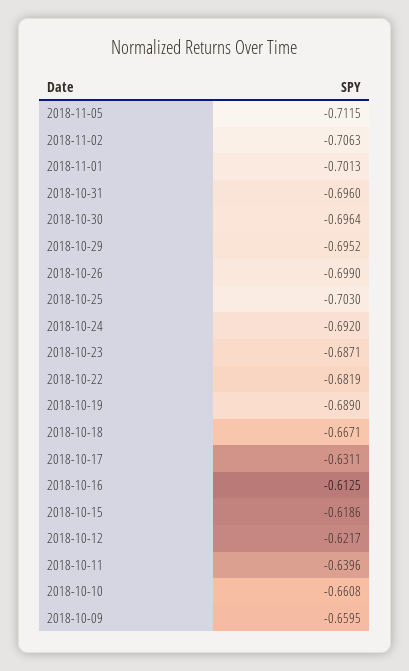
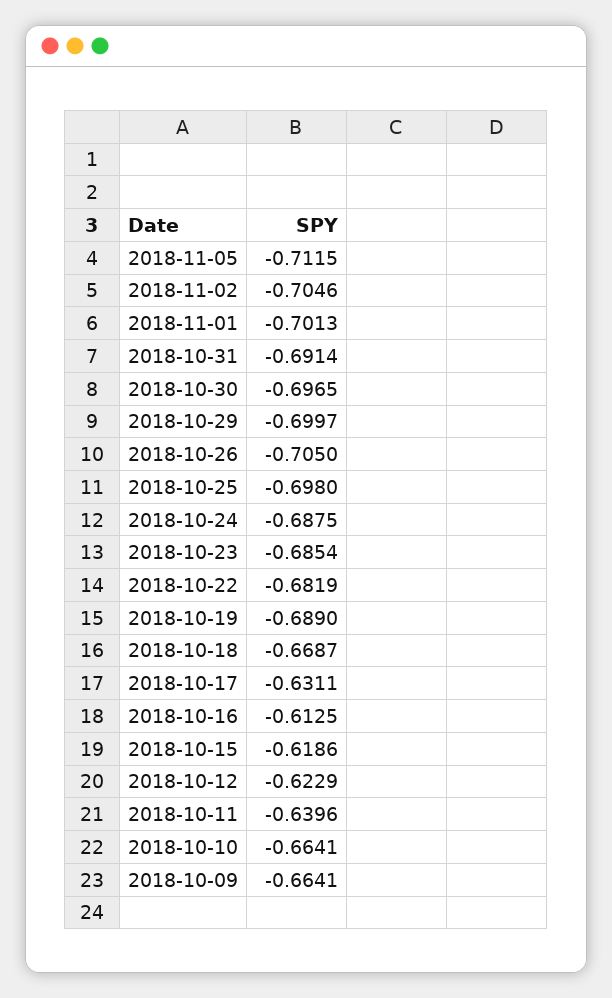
  {
    "2018-11-05": -0.7115,
-   "2018-11-02": -0.7063,
+   "2018-11-02": -0.7046,
    "2018-11-01": -0.7013,
-   "2018-10-31": -0.696,
+   "2018-10-31": -0.6914,
-   "2018-10-30": -0.6964,
+   "2018-10-30": -0.6965,
-   "2018-10-29": -0.6952,
+   "2018-10-29": -0.6997,
-   "2018-10-26": -0.699,
+   "2018-10-26": -0.705,
-   "2018-10-25": -0.703,
+   "2018-10-25": -0.698,
-   "2018-10-24": -0.692,
+   "2018-10-24": -0.6875,
-   "2018-10-23": -0.6871,
+   "2018-10-23": -0.6854,
    "2018-10-22": -0.6819,
    "2018-10-19": -0.689,
-   "2018-10-18": -0.6671,
+   "2018-10-18": -0.6687,
    "2018-10-17": -0.6311,
    "2018-10-16": -0.6125,
    "2018-10-15": -0.6186,
-   "2018-10-12": -0.6217,
+   "2018-10-12": -0.6229,
    "2018-10-11": -0.6396,
-   "2018-10-10": -0.6608,
+   "2018-10-10": -0.6641,
-   "2018-10-09": -0.6595
+   "2018-10-09": -0.6641
  }

